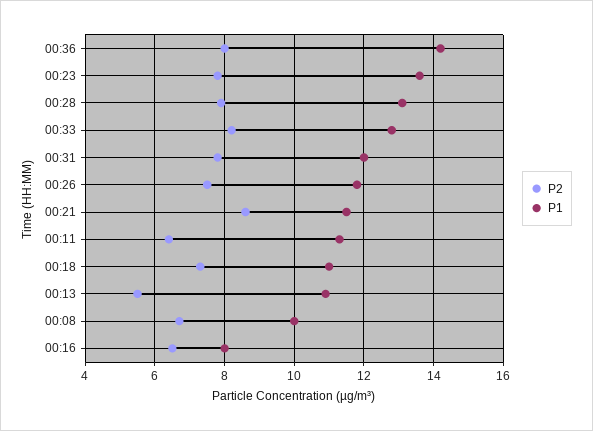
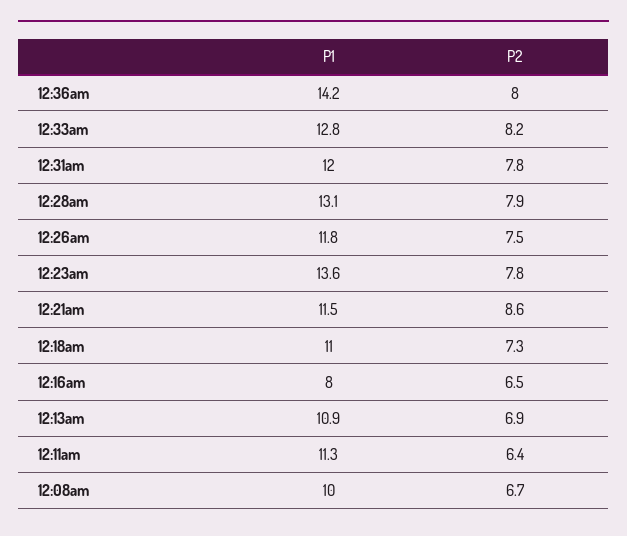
  {
    "P2": {
      "00:36": 8,
      "00:23": 7.8,
      "00:28": 7.9,
      "00:33": 8.2,
      "00:31": 7.8,
      "00:26": 7.5,
      "00:21": 8.6,
      "00:11": 6.4,
      "00:18": 7.3,
-     "00:13": 5.5,
+     "00:13": 6.9,
      "00:08": 6.7,
      "00:16": 6.5
    },
    "P1": {
      "00:36": 14.2,
      "00:23": 13.6,
      "00:28": 13.1,
      "00:33": 12.8,
      "00:31": 12,
      "00:26": 11.8,
      "00:21": 11.5,
      "00:11": 11.3,
      "00:18": 11,
      "00:13": 10.9,
      "00:08": 10,
      "00:16": 8
    }
  }

